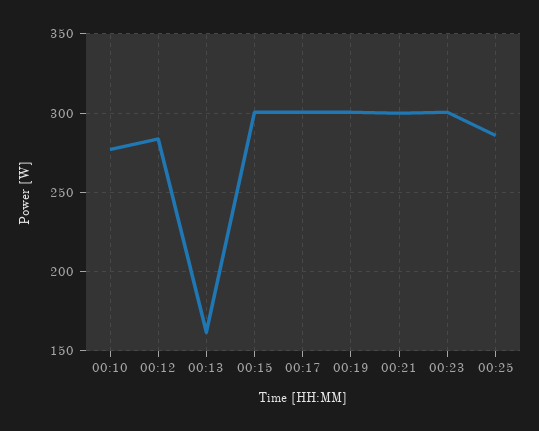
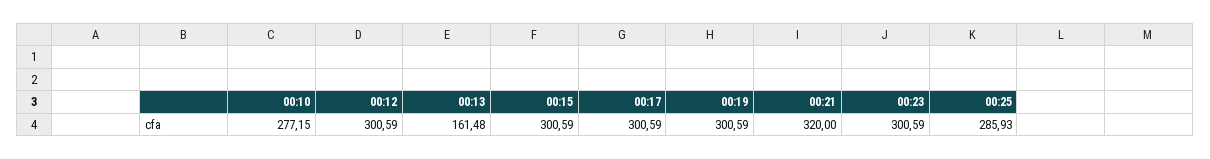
  {
    "00:10": 277.15,
-   "00:12": 285,
+   "00:12": 300.59,
    "00:13": 161.48,
    "00:15": 300.59,
    "00:17": 300.59,
    "00:19": 300.59,
-   "00:21": 300,
+   "00:21": 320,
    "00:23": 300.59,
    "00:25": 285.93
  }

